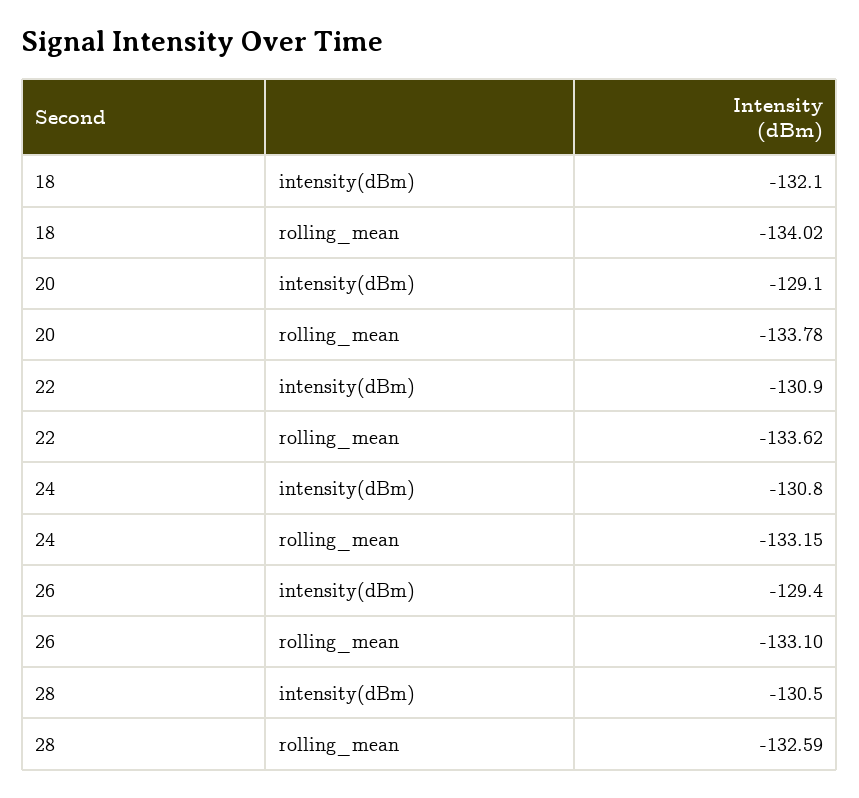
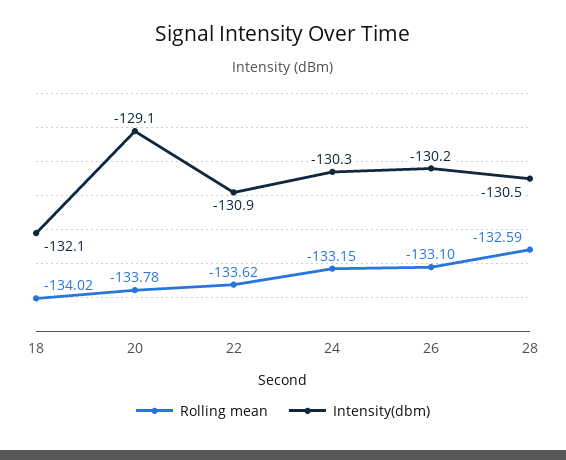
  {
    "intensity(dBm)": {
      "18": -132.1,
      "20": -129.1,
      "22": -130.9,
-     "24": -130.8,
+     "24": -130.3,
-     "26": -129.4,
+     "26": -130.2,
      "28": -130.5
    },
    "rolling_mean": {
      "18": -134.02,
      "20": -133.78,
      "22": -133.62,
      "24": -133.15,
      "26": -133.1,
      "28": -132.59
    }
  }

